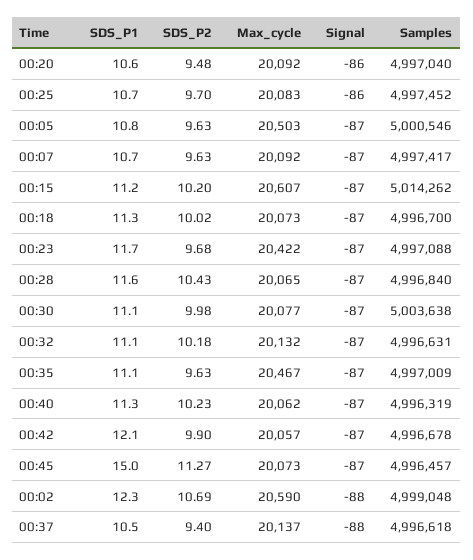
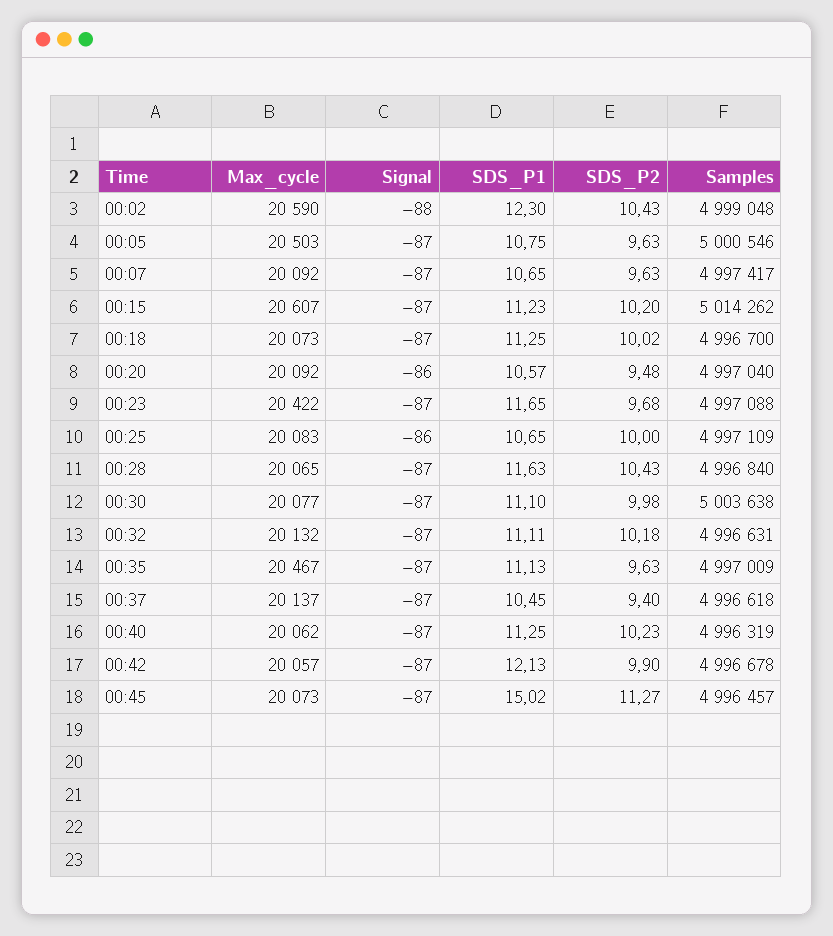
  {
    "SDS_P1": {
      "00:20": 10.57,
      "00:25": 10.65,
      "00:05": 10.75,
      "00:07": 10.65,
      "00:15": 11.23,
      "00:18": 11.25,
      "00:23": 11.65,
      "00:28": 11.63,
      "00:30": 11.1,
      "00:32": 11.11,
      "00:35": 11.13,
      "00:40": 11.25,
      "00:42": 12.13,
      "00:45": 15.02,
      "00:02": 12.3,
      "00:37": 10.45
    },
    "SDS_P2": {
      "00:20": 9.48,
-     "00:25": 9.7,
+     "00:25": 10,
      "00:05": 9.63,
      "00:07": 9.63,
      "00:15": 10.2,
      "00:18": 10.02,
      "00:23": 9.68,
      "00:28": 10.43,
      "00:30": 9.98,
      "00:32": 10.18,
      "00:35": 9.63,
      "00:40": 10.23,
      "00:42": 9.9,
      "00:45": 11.27,
-     "00:02": 10.69,
+     "00:02": 10.43,
      "00:37": 9.4
    },
    "Max_cycle": {
      "00:20": 20092,
      "00:25": 20083,
      "00:05": 20503,
      "00:07": 20092,
      "00:15": 20607,
      "00:18": 20073,
      "00:23": 20422,
      "00:28": 20065,
      "00:30": 20077,
      "00:32": 20132,
      "00:35": 20467,
      "00:40": 20062,
      "00:42": 20057,
      "00:45": 20073,
      "00:02": 20590,
      "00:37": 20137
    },
    "Signal": {
      "00:20": -86,
      "00:25": -86,
      "00:05": -87,
      "00:07": -87,
      "00:15": -87,
      "00:18": -87,
      "00:23": -87,
      "00:28": -87,
      "00:30": -87,
      "00:32": -87,
      "00:35": -87,
      "00:40": -87,
      "00:42": -87,
      "00:45": -87,
      "00:02": -88,
-     "00:37": -88
+     "00:37": -87
    },
    "Samples": {
      "00:20": 4997040,
-     "00:25": 4997452,
+     "00:25": 4997109,
      "00:05": 5000546,
      "00:07": 4997417,
      "00:15": 5014262,
      "00:18": 4996700,
      "00:23": 4997088,
      "00:28": 4996840,
      "00:30": 5003638,
      "00:32": 4996631,
      "00:35": 4997009,
      "00:40": 4996319,
      "00:42": 4996678,
      "00:45": 4996457,
      "00:02": 4999048,
      "00:37": 4996618
    }
  }

